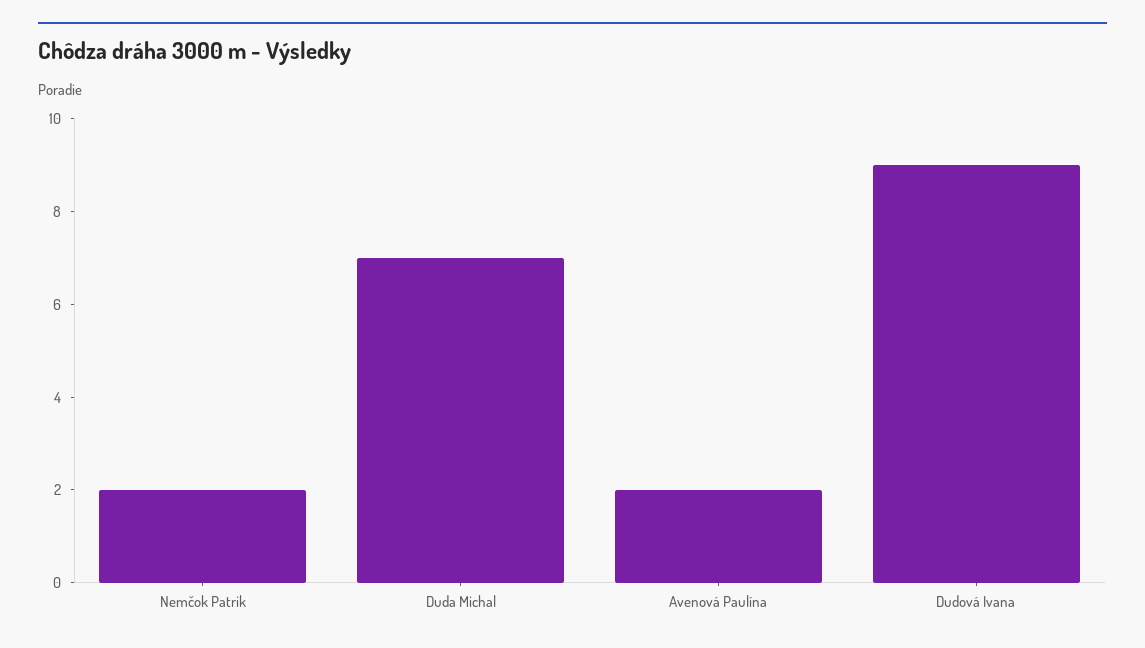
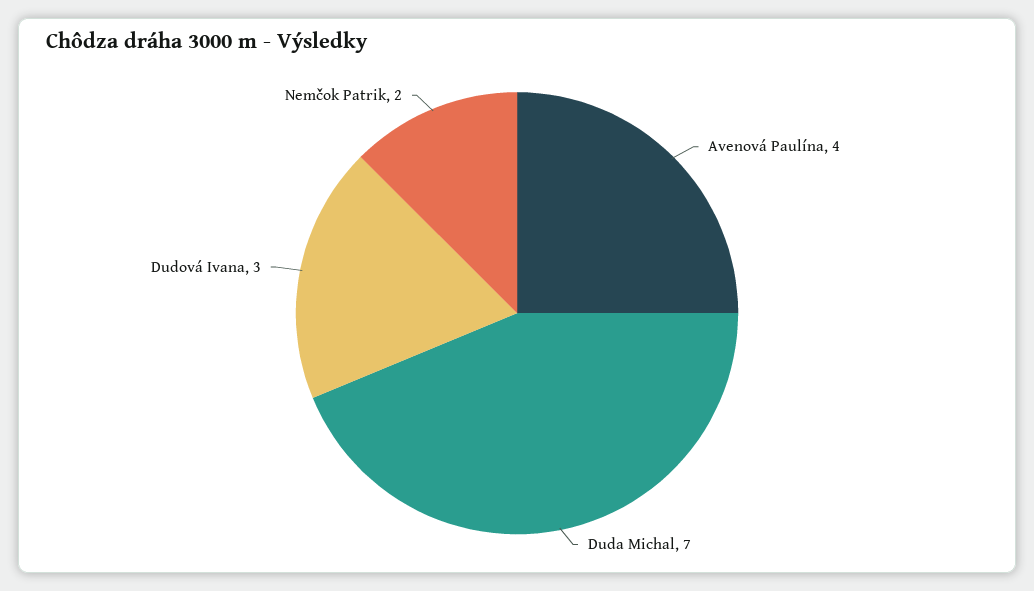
  {
    "Nemčok Patrik": 2,
    "Duda Michal": 7,
-   "Avenová Paulína": 2,
+   "Avenová Paulína": 4,
-   "Dudová Ivana": 9
+   "Dudová Ivana": 3
  }

